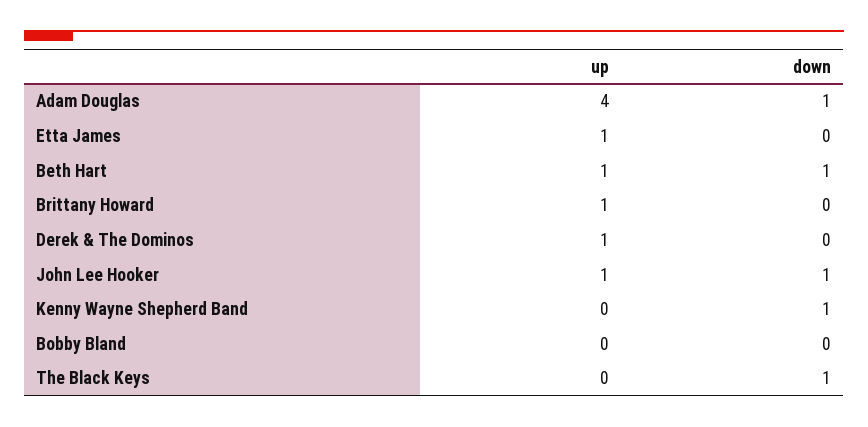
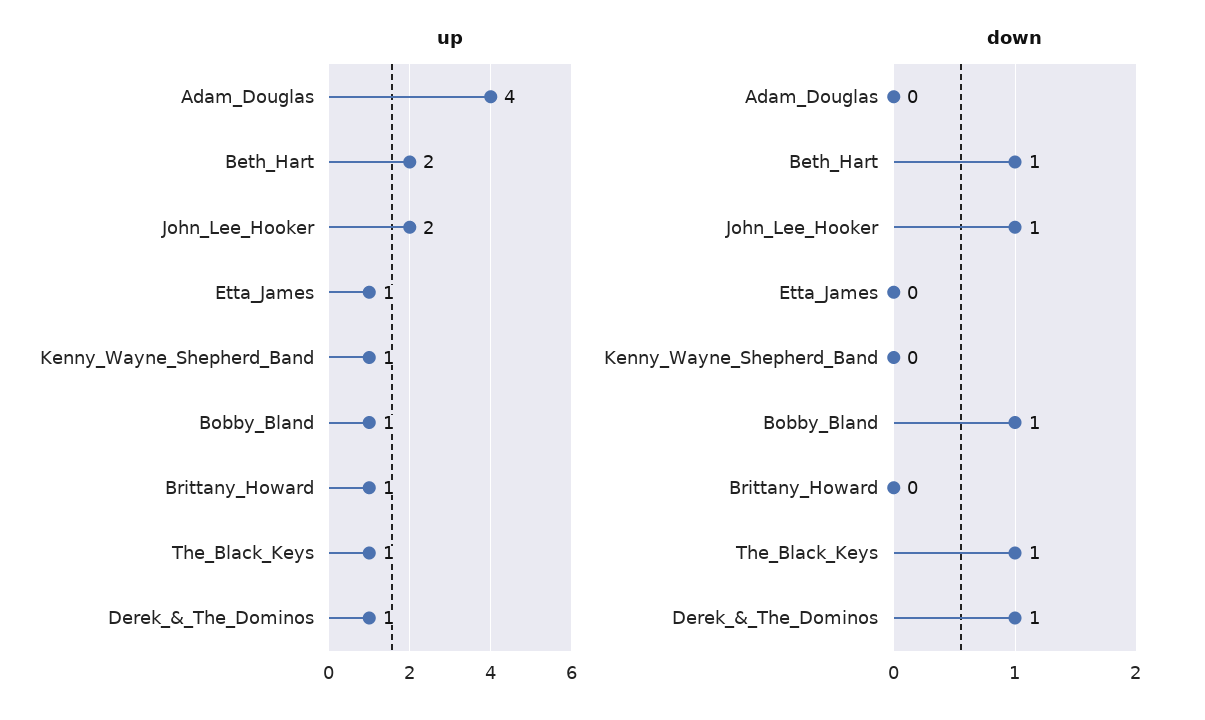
  {
    "up": {
      "Adam Douglas": 4,
      "Etta James": 1,
-     "Beth Hart": 1,
+     "Beth Hart": 2,
      "Brittany Howard": 1,
      "Derek & The Dominos": 1,
-     "John Lee Hooker": 1,
+     "John Lee Hooker": 2,
-     "Kenny Wayne Shepherd Band": 0,
+     "Kenny Wayne Shepherd Band": 1,
-     "Bobby Bland": 0,
+     "Bobby Bland": 1,
-     "The Black Keys": 0
+     "The Black Keys": 1
    },
    "down": {
-     "Adam Douglas": 1,
+     "Adam Douglas": 0,
      "Etta James": 0,
      "Beth Hart": 1,
      "Brittany Howard": 0,
-     "Derek & The Dominos": 0,
+     "Derek & The Dominos": 1,
      "John Lee Hooker": 1,
-     "Kenny Wayne Shepherd Band": 1,
+     "Kenny Wayne Shepherd Band": 0,
-     "Bobby Bland": 0,
+     "Bobby Bland": 1,
      "The Black Keys": 1
    }
  }

